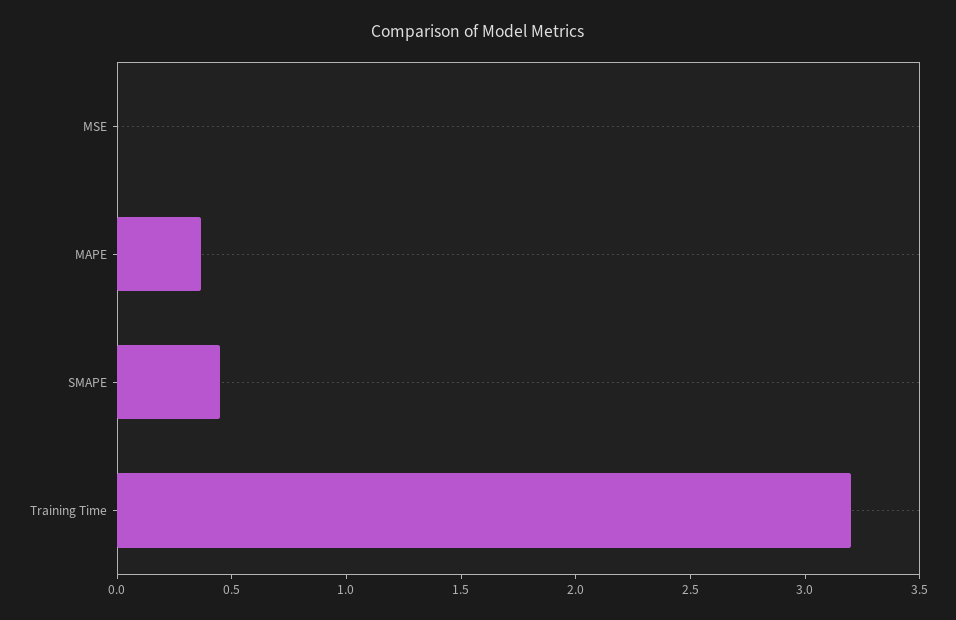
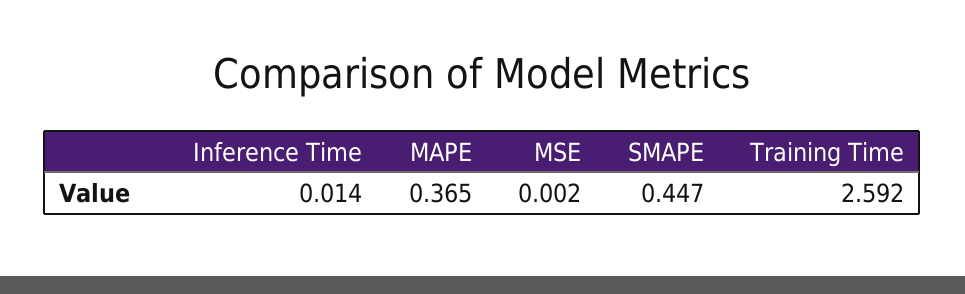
  {
    "MSE": 0.002,
    "MAPE": 0.365,
    "SMAPE": 0.447,
-   "Training Time": 3.2
+   "Training Time": 2.592,
+   "Inference Time": 0.014
  }

